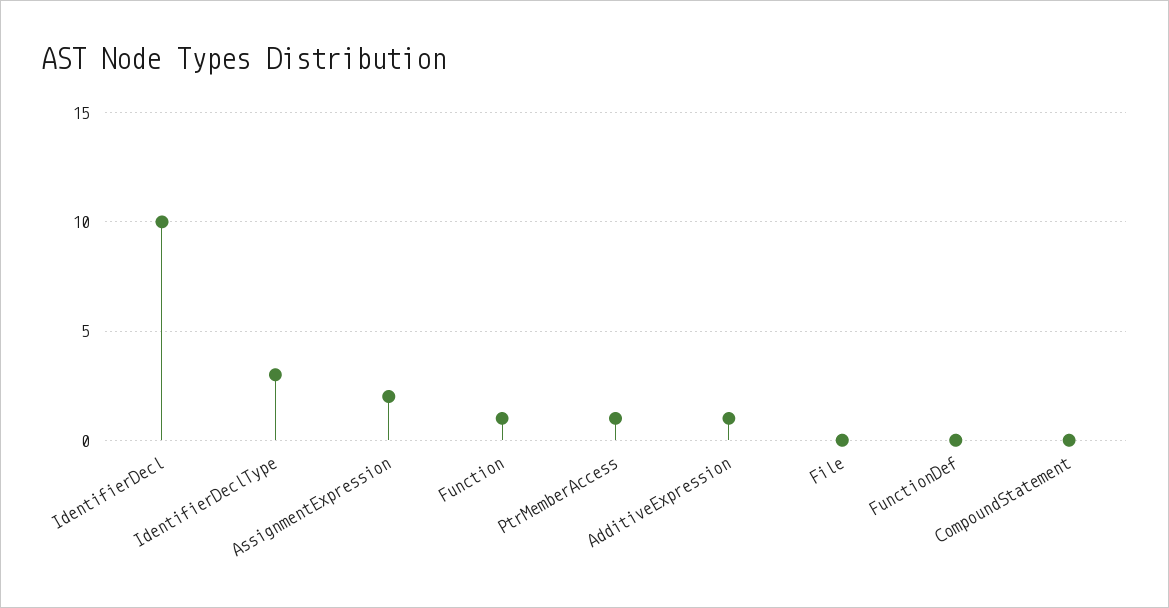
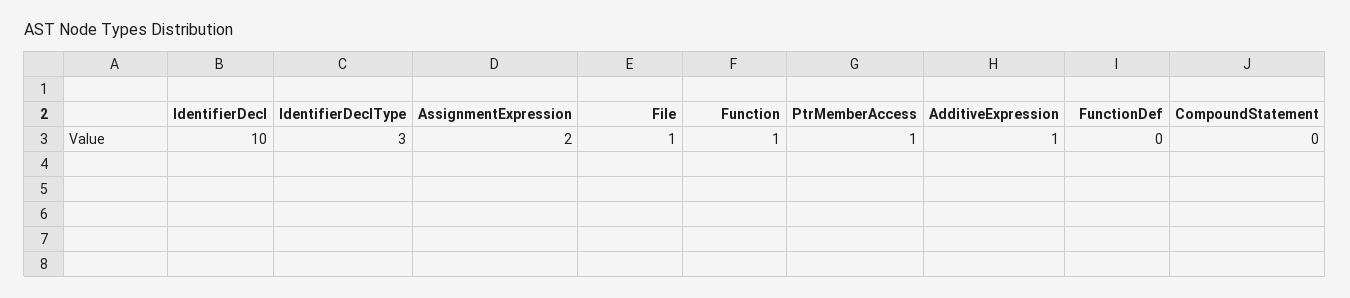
  {
    "IdentifierDecl": 10,
    "IdentifierDeclType": 3,
    "AssignmentExpression": 2,
    "Function": 1,
    "PtrMemberAccess": 1,
    "AdditiveExpression": 1,
-   "File": 0,
+   "File": 1,
    "FunctionDef": 0,
    "CompoundStatement": 0
  }

